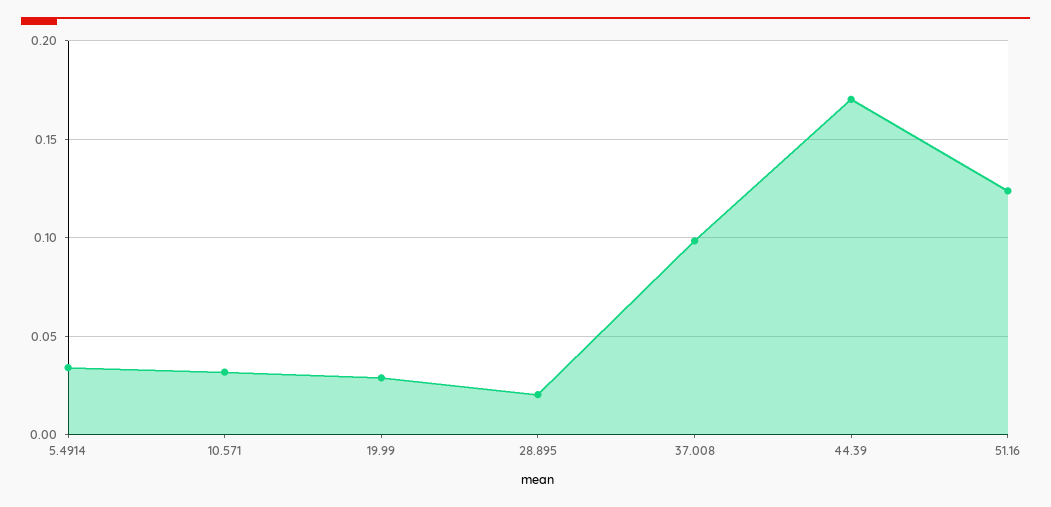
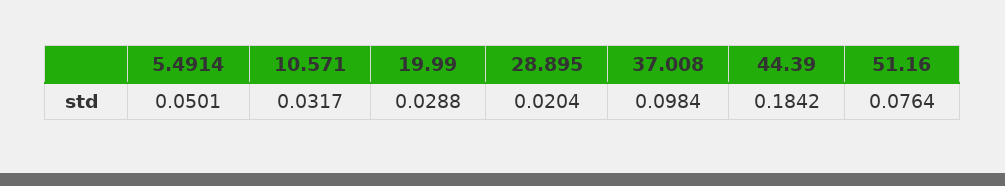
  {
-   "5.4914": 0.035,
+   "5.4914": 0.0501,
    "10.571": 0.0317,
    "19.99": 0.0288,
    "28.895": 0.0204,
    "37.008": 0.0984,
-   "44.39": 0.17,
+   "44.39": 0.1842,
-   "51.16": 0.125
+   "51.16": 0.0764
  }

